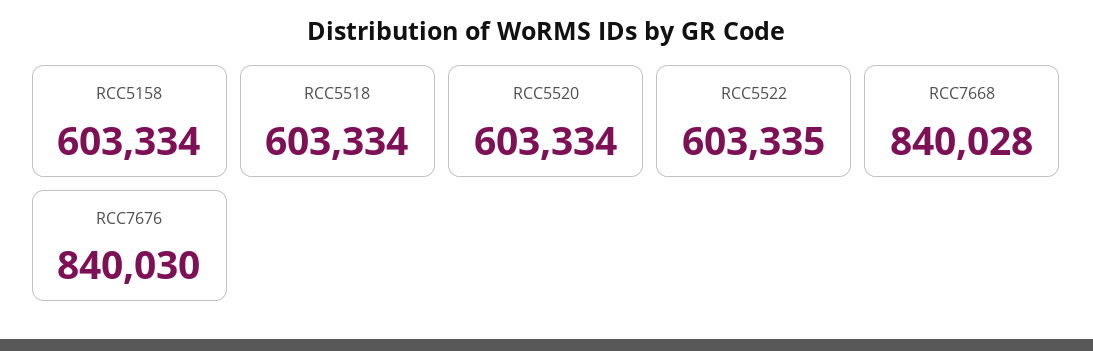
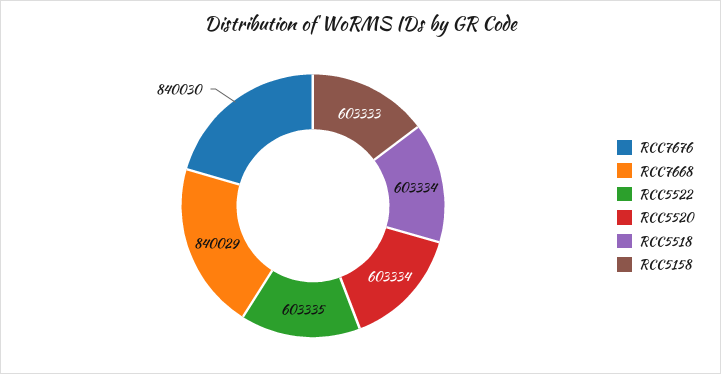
  {
-   "RCC5158": 603334,
+   "RCC5158": 603333,
    "RCC5518": 603334,
    "RCC5520": 603334,
    "RCC5522": 603335,
-   "RCC7668": 840028,
+   "RCC7668": 840029,
    "RCC7676": 840030
  }

